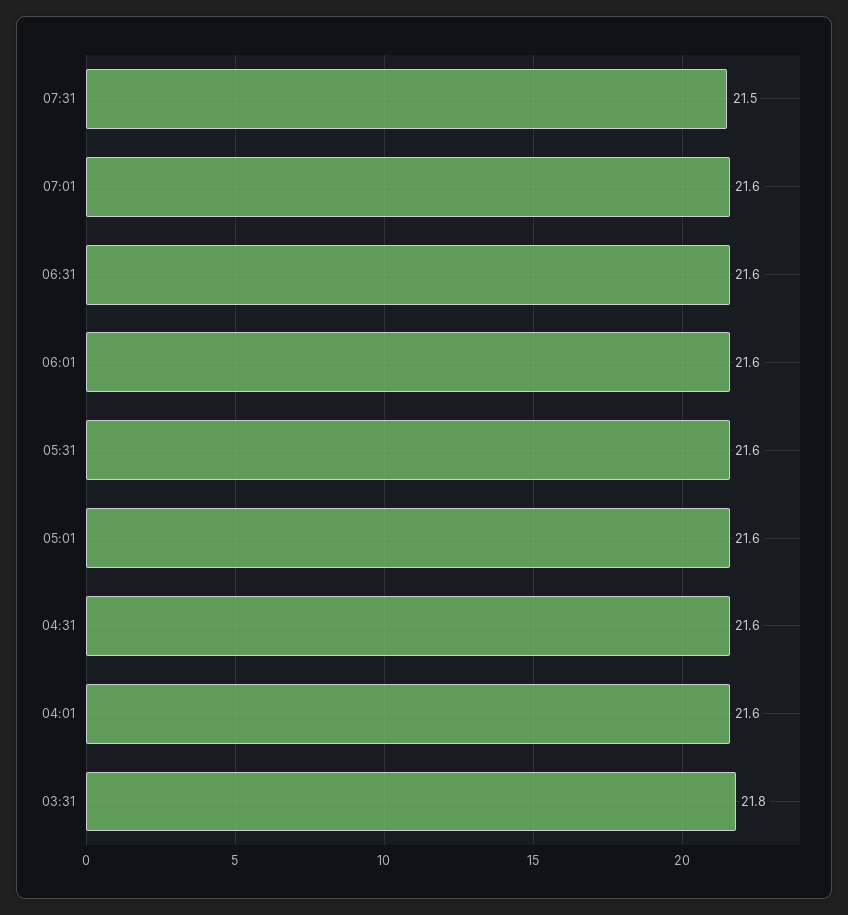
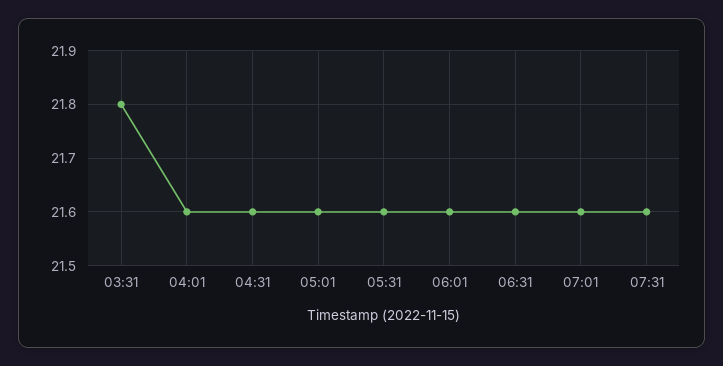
  {
-   "07:31": 21.5,
+   "07:31": 21.6,
    "07:01": 21.6,
    "06:31": 21.6,
    "06:01": 21.6,
    "05:31": 21.6,
    "05:01": 21.6,
    "04:31": 21.6,
    "04:01": 21.6,
    "03:31": 21.8
  }

